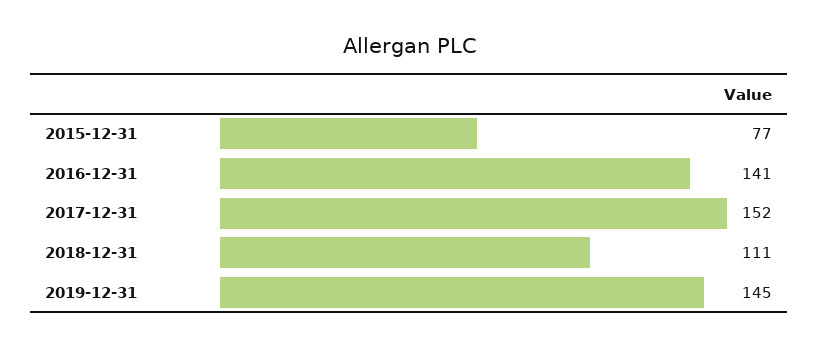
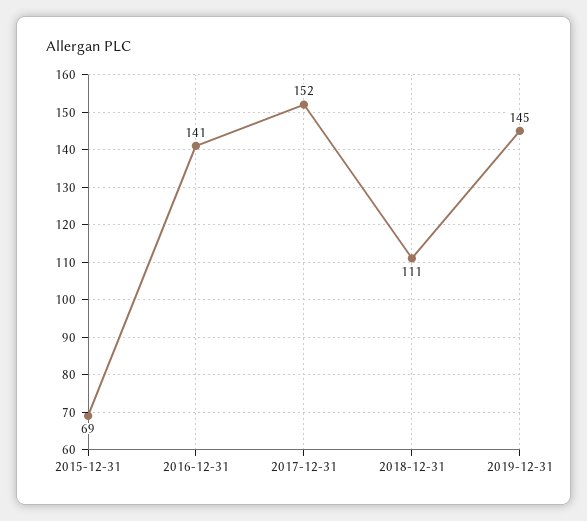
  {
-   "2015-12-31": 77,
+   "2015-12-31": 69,
    "2016-12-31": 141,
    "2017-12-31": 152,
    "2018-12-31": 111,
    "2019-12-31": 145
  }

